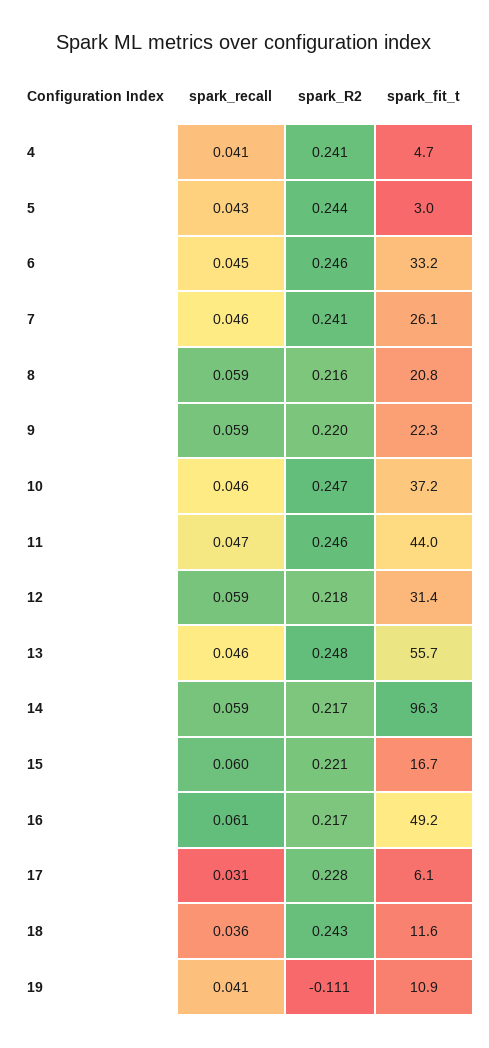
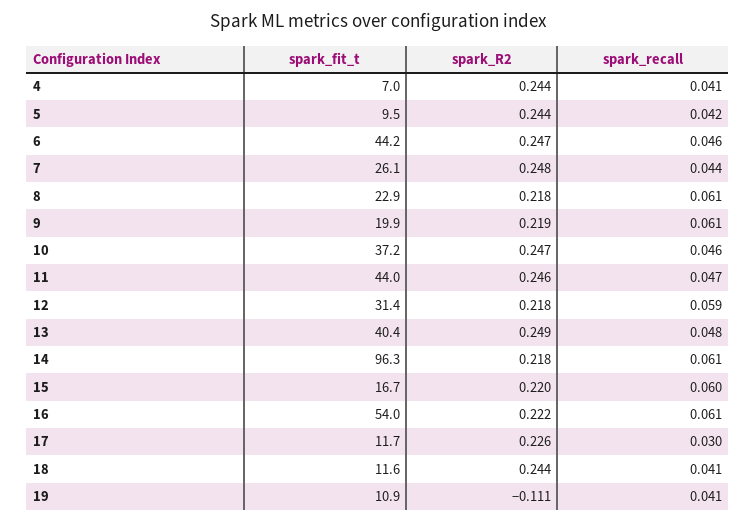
  {
    "spark_recall": {
      "4": 0.041,
-     "5": 0.043,
+     "5": 0.042,
-     "6": 0.045,
+     "6": 0.046,
-     "7": 0.046,
+     "7": 0.044,
-     "8": 0.059,
+     "8": 0.061,
-     "9": 0.059,
+     "9": 0.061,
      "10": 0.046,
      "11": 0.047,
      "12": 0.059,
-     "13": 0.046,
+     "13": 0.048,
-     "14": 0.059,
+     "14": 0.061,
      "15": 0.06,
      "16": 0.061,
-     "17": 0.031,
+     "17": 0.03,
-     "18": 0.036,
+     "18": 0.041,
      "19": 0.041
    },
    "spark_R2": {
-     "4": 0.241,
+     "4": 0.244,
      "5": 0.244,
-     "6": 0.246,
+     "6": 0.247,
-     "7": 0.241,
+     "7": 0.248,
-     "8": 0.216,
+     "8": 0.218,
-     "9": 0.22,
+     "9": 0.219,
      "10": 0.247,
      "11": 0.246,
      "12": 0.218,
-     "13": 0.248,
+     "13": 0.249,
-     "14": 0.217,
+     "14": 0.218,
-     "15": 0.221,
+     "15": 0.22,
-     "16": 0.217,
+     "16": 0.222,
-     "17": 0.228,
+     "17": 0.226,
-     "18": 0.243,
+     "18": 0.244,
      "19": -0.111
    },
    "spark_fit_t": {
-     "4": 4.7,
+     "4": 7,
-     "5": 3,
+     "5": 9.5,
-     "6": 33.2,
+     "6": 44.2,
      "7": 26.1,
-     "8": 20.8,
+     "8": 22.9,
-     "9": 22.3,
+     "9": 19.9,
      "10": 37.2,
      "11": 44,
      "12": 31.4,
-     "13": 55.7,
+     "13": 40.4,
      "14": 96.3,
      "15": 16.7,
-     "16": 49.2,
+     "16": 54,
-     "17": 6.1,
+     "17": 11.7,
      "18": 11.6,
      "19": 10.9
    }
  }

